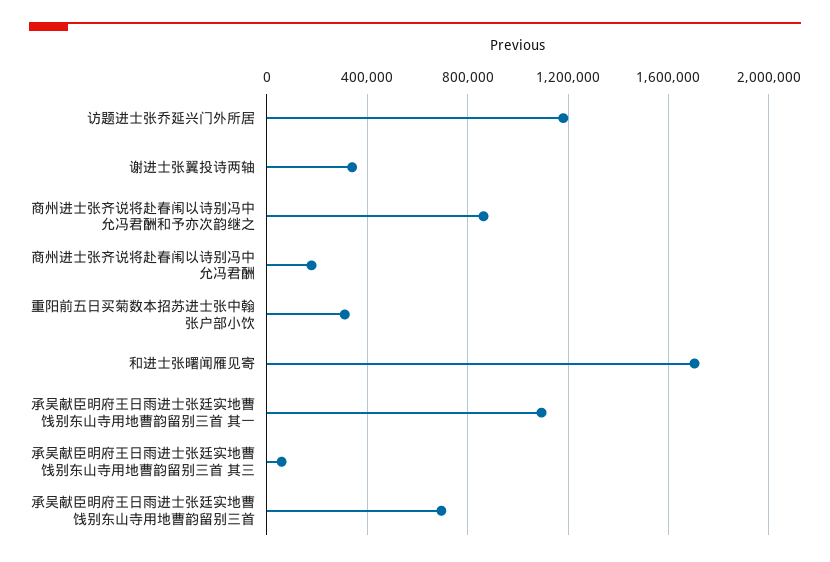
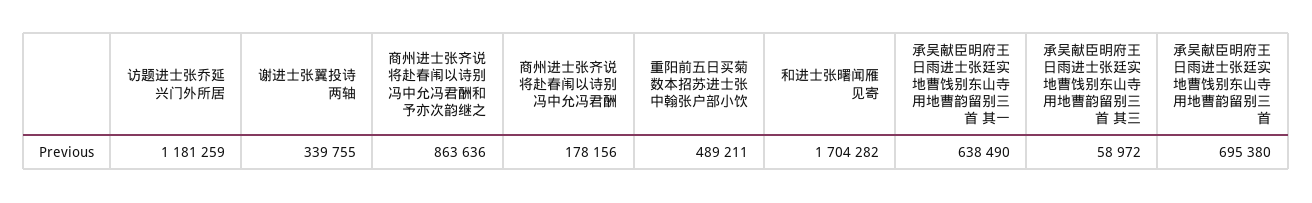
  {
    "访题进士张乔延兴门外所居": 1181259,
    "谢进士张翼投诗两轴": 339755,
    "商州进士张齐说将赴春闱以诗别冯中允冯君酬和予亦次韵继之": 863636,
    "商州进士张齐说将赴春闱以诗别冯中允冯君酬": 178156,
-   "重阳前五日买菊数本招苏进士张中翰张户部小饮": 300000,
+   "重阳前五日买菊数本招苏进士张中翰张户部小饮": 489211,
    "和进士张曙闻雁见寄": 1704282,
-   "承吴献臣明府王日雨进士张廷实地曹饯别东山寺用地曹韵留别三首 其一": 1100000,
+   "承吴献臣明府王日雨进士张廷实地曹饯别东山寺用地曹韵留别三首 其一": 638490,
    "承吴献臣明府王日雨进士张廷实地曹饯别东山寺用地曹韵留别三首 其三": 58972,
    "承吴献臣明府王日雨进士张廷实地曹饯别东山寺用地曹韵留别三首": 695380
  }

